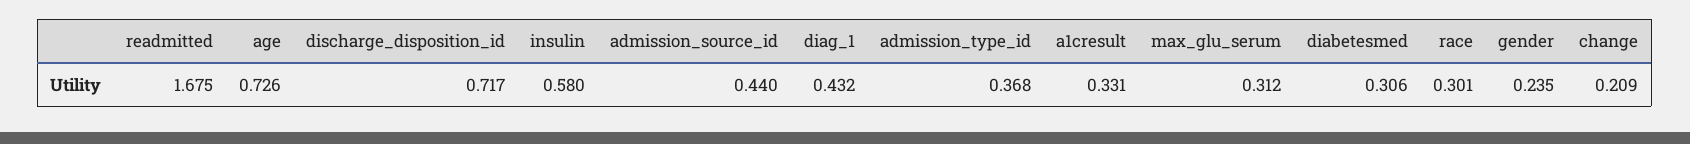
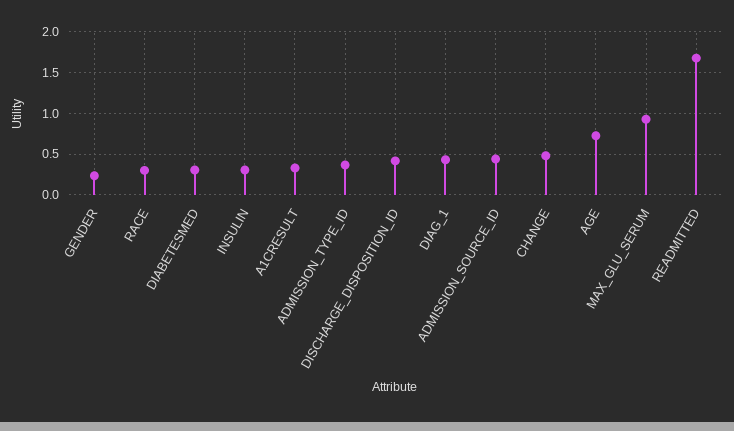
  {
    "readmitted": 1.675,
    "age": 0.726,
-   "discharge_disposition_id": 0.717,
+   "discharge_disposition_id": 0.4,
-   "insulin": 0.58,
+   "insulin": 0.3,
    "admission_source_id": 0.44,
    "diag_1": 0.432,
    "admission_type_id": 0.368,
    "a1cresult": 0.331,
-   "max_glu_serum": 0.312,
+   "max_glu_serum": 0.9,
    "diabetesmed": 0.306,
    "race": 0.301,
    "gender": 0.235,
-   "change": 0.209
+   "change": 0.5
  }

